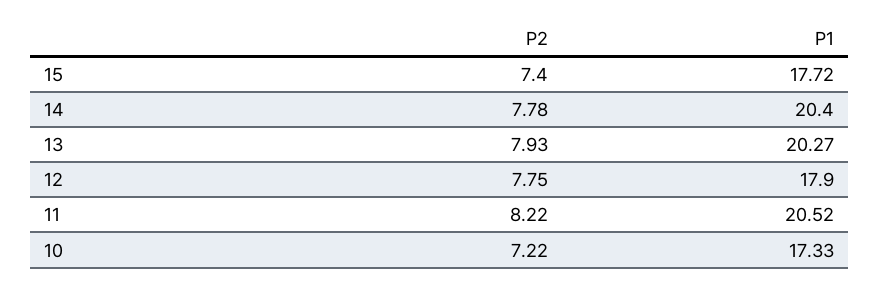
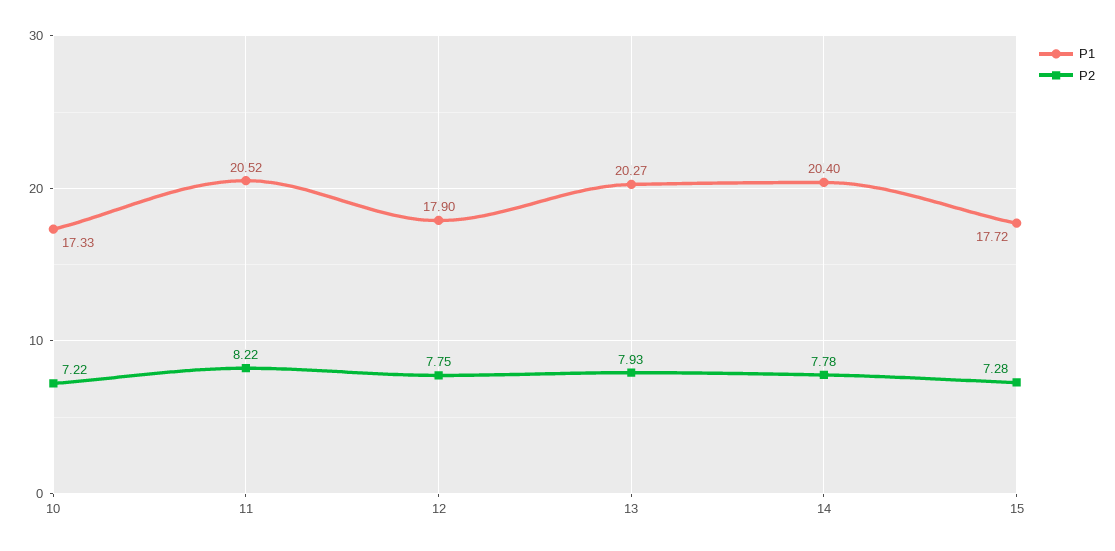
  {
    "P2": {
-     "15": 7.4,
+     "15": 7.28,
      "14": 7.78,
      "13": 7.93,
      "12": 7.75,
      "11": 8.22,
      "10": 7.22
    },
    "P1": {
      "15": 17.72,
      "14": 20.4,
      "13": 20.27,
      "12": 17.9,
      "11": 20.52,
      "10": 17.33
    }
  }

